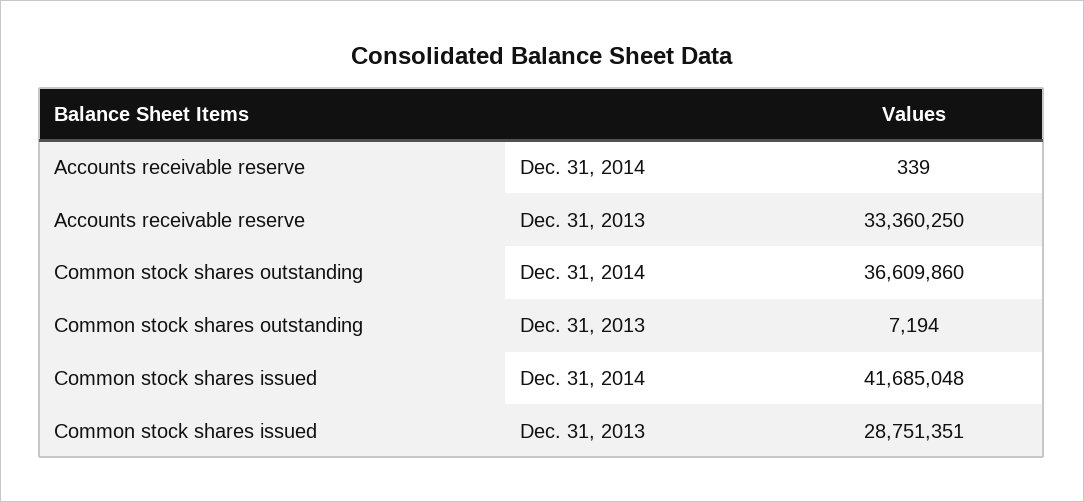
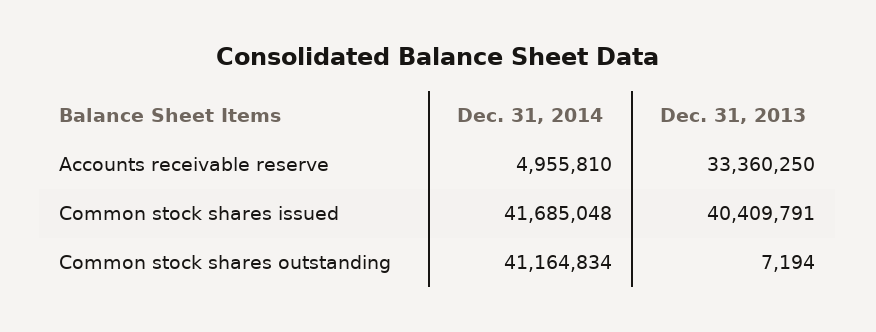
  {
    "Accounts receivable reserve": {
-     "Dec. 31, 2014": 339,
+     "Dec. 31, 2014": 4955810,
      "Dec. 31, 2013": 33360250
    },
    "Common stock shares outstanding": {
-     "Dec. 31, 2014": 36609860,
+     "Dec. 31, 2014": 41164834,
      "Dec. 31, 2013": 7194
    },
    "Common stock shares issued": {
      "Dec. 31, 2014": 41685048,
-     "Dec. 31, 2013": 28751351
+     "Dec. 31, 2013": 40409791
    }
  }

